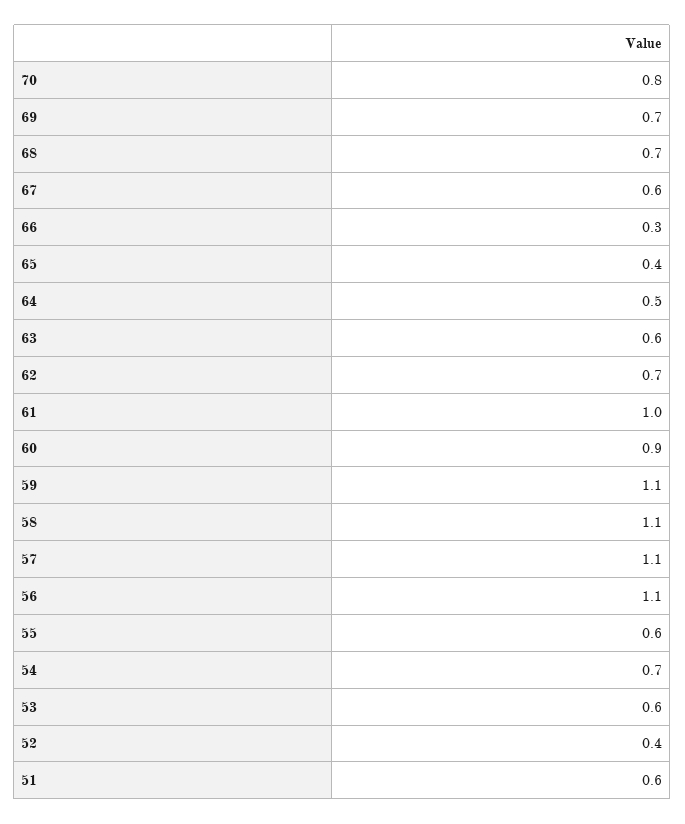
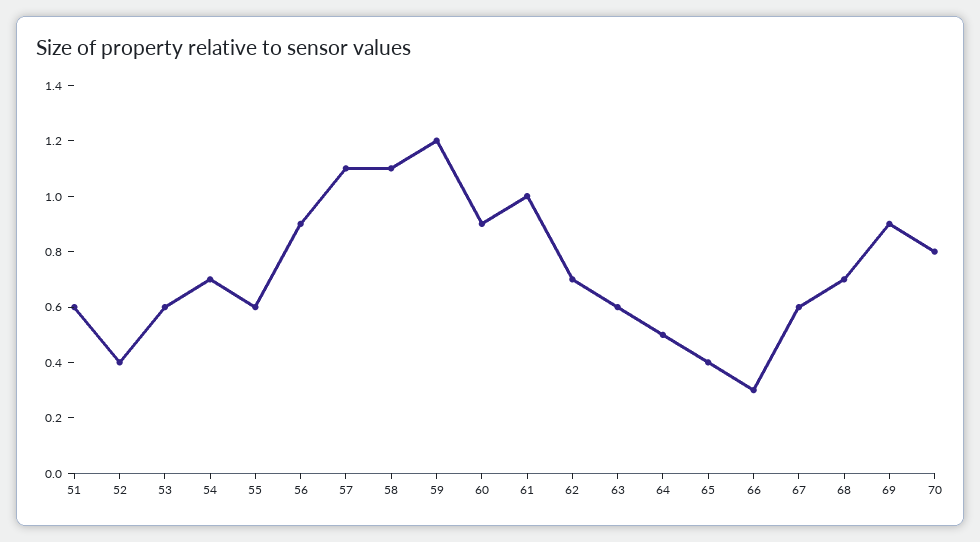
  {
    "70": 0.8,
-   "69": 0.7,
+   "69": 0.9,
    "68": 0.7,
    "67": 0.6,
    "66": 0.3,
    "65": 0.4,
    "64": 0.5,
    "63": 0.6,
    "62": 0.7,
    "61": 1,
    "60": 0.9,
-   "59": 1.1,
+   "59": 1.2,
    "58": 1.1,
    "57": 1.1,
-   "56": 1.1,
+   "56": 0.9,
    "55": 0.6,
    "54": 0.7,
    "53": 0.6,
    "52": 0.4,
    "51": 0.6
  }

